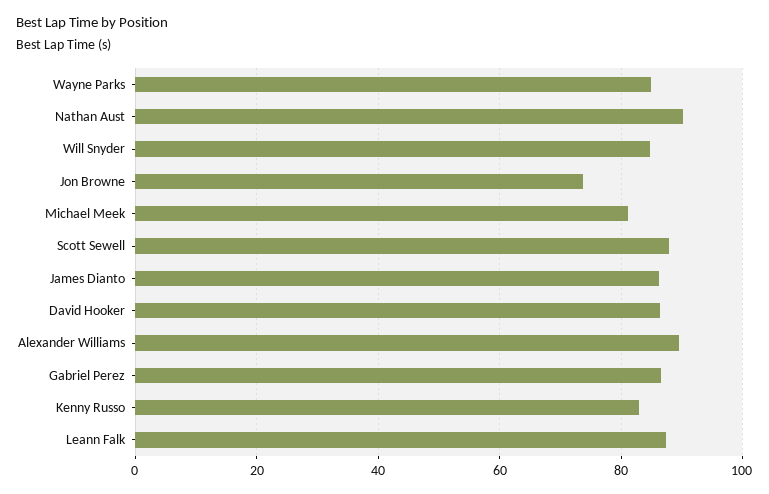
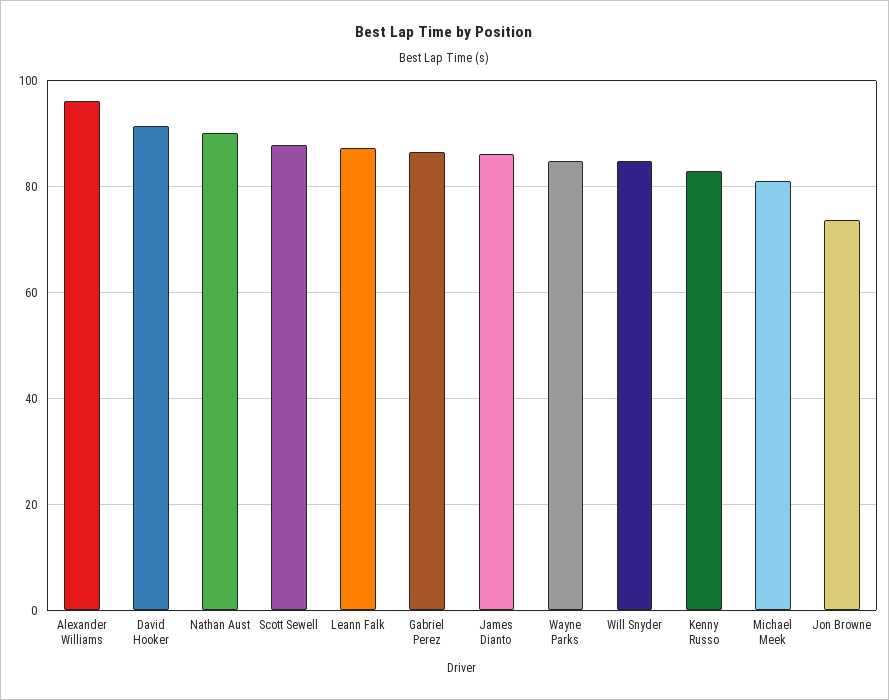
  {
    "Wayne Parks": 84,
    "Nathan Aust": 90,
    "Will Snyder": 84,
    "Jon Browne": 74,
    "Michael Meek": 82,
    "Scott Sewell": 88,
    "James Dianto": 86,
-   "David Hooker": 86,
+   "David Hooker": 92,
-   "Alexander Williams": 90,
+   "Alexander Williams": 96,
    "Gabriel Perez": 86,
    "Kenny Russo": 84,
    "Leann Falk": 88
  }

